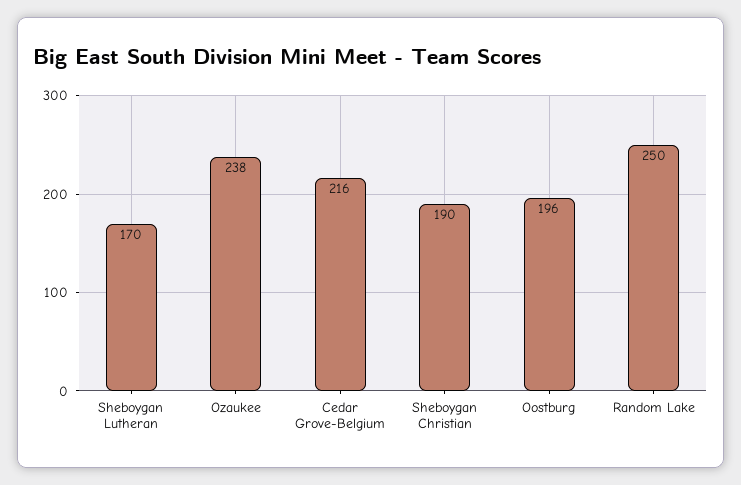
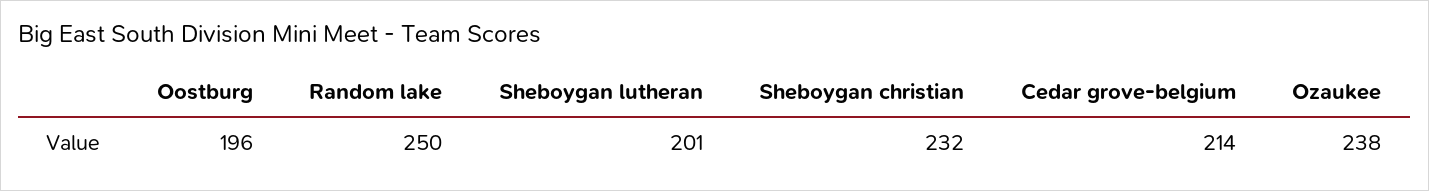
  {
-   "Sheboygan Lutheran": 170,
+   "Sheboygan Lutheran": 201,
    "Ozaukee": 238,
-   "Cedar Grove-Belgium": 216,
+   "Cedar Grove-Belgium": 214,
-   "Sheboygan Christian": 190,
+   "Sheboygan Christian": 232,
    "Oostburg": 196,
    "Random Lake": 250
  }

